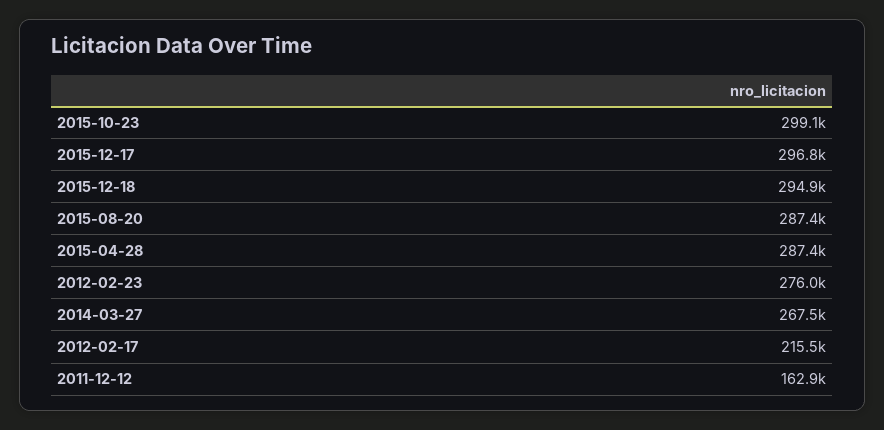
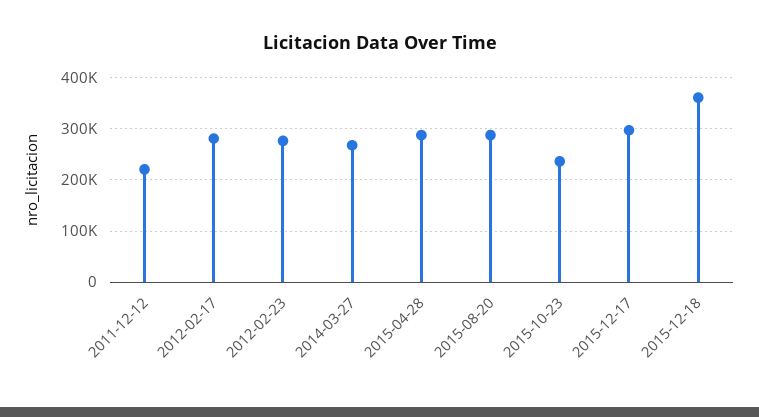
  {
-   "2015-10-23": 299100,
+   "2015-10-23": 240000,
    "2015-12-17": 296800,
-   "2015-12-18": 294900,
+   "2015-12-18": 360000,
    "2015-08-20": 287400,
    "2015-04-28": 287400,
    "2012-02-23": 276000,
    "2014-03-27": 267500,
-   "2012-02-17": 215500,
+   "2012-02-17": 280000,
-   "2011-12-12": 162900
+   "2011-12-12": 220000
  }

